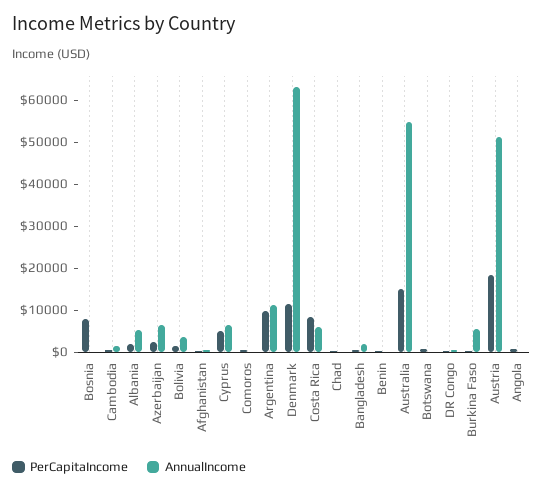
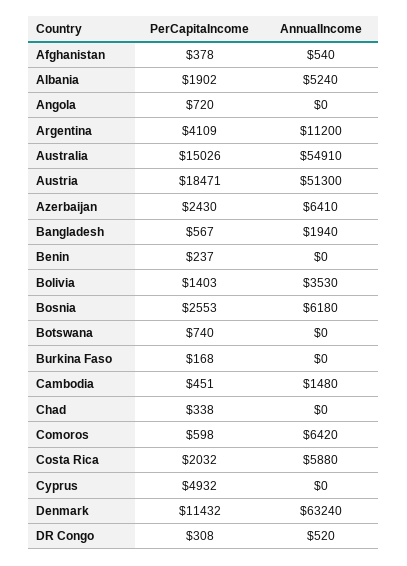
  {
    "PerCapitaIncome": {
-     "Bosnia": 8000,
+     "Bosnia": 2553,
      "Cambodia": 451,
      "Albania": 1902,
      "Azerbaijan": 2430,
      "Bolivia": 1403,
      "Afghanistan": 378,
      "Cyprus": 4932,
      "Comoros": 598,
-     "Argentina": 10000,
+     "Argentina": 4109,
      "Denmark": 11432,
-     "Costa Rica": 8000,
+     "Costa Rica": 2032,
      "Chad": 338,
      "Bangladesh": 567,
      "Benin": 237,
      "Australia": 15026,
      "Botswana": 740,
      "DR Congo": 308,
      "Burkina Faso": 168,
      "Austria": 18471,
      "Angola": 720
    },
    "AnnualIncome": {
-     "Bosnia": 0,
+     "Bosnia": 6180,
      "Cambodia": 1480,
      "Albania": 5240,
      "Azerbaijan": 6410,
      "Bolivia": 3530,
      "Afghanistan": 540,
-     "Cyprus": 6000,
+     "Cyprus": 0,
-     "Comoros": 0,
+     "Comoros": 6420,
      "Argentina": 11200,
      "Denmark": 63240,
      "Costa Rica": 5880,
      "Chad": 0,
      "Bangladesh": 1940,
      "Benin": 0,
      "Australia": 54910,
      "Botswana": 0,
      "DR Congo": 520,
-     "Burkina Faso": 6000,
+     "Burkina Faso": 0,
      "Austria": 51300,
      "Angola": 0
    }
  }

